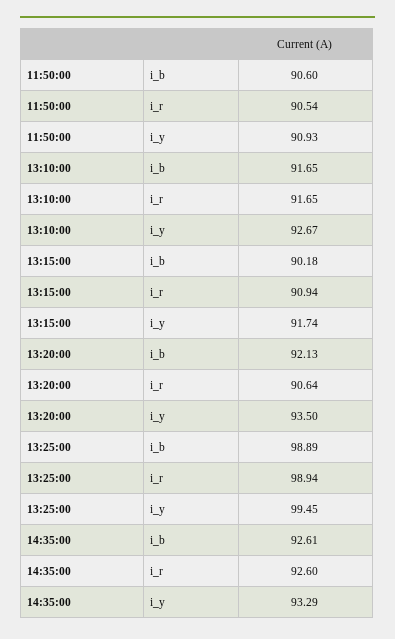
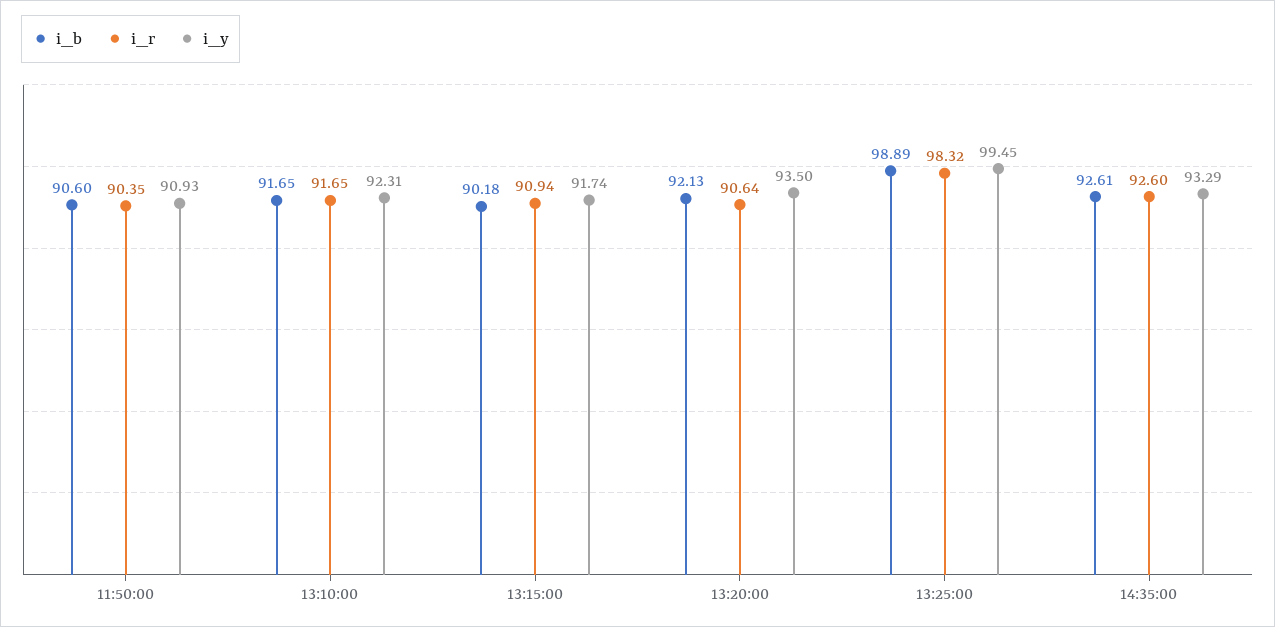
  {
    "i_b": {
      "11:50:00": 90.6,
      "13:10:00": 91.65,
      "13:15:00": 90.18,
      "13:20:00": 92.13,
      "13:25:00": 98.89,
      "14:35:00": 92.61
    },
    "i_r": {
-     "11:50:00": 90.54,
+     "11:50:00": 90.35,
      "13:10:00": 91.65,
      "13:15:00": 90.94,
      "13:20:00": 90.64,
-     "13:25:00": 98.94,
+     "13:25:00": 98.32,
      "14:35:00": 92.6
    },
    "i_y": {
      "11:50:00": 90.93,
-     "13:10:00": 92.67,
+     "13:10:00": 92.31,
      "13:15:00": 91.74,
      "13:20:00": 93.5,
      "13:25:00": 99.45,
      "14:35:00": 93.29
    }
  }

